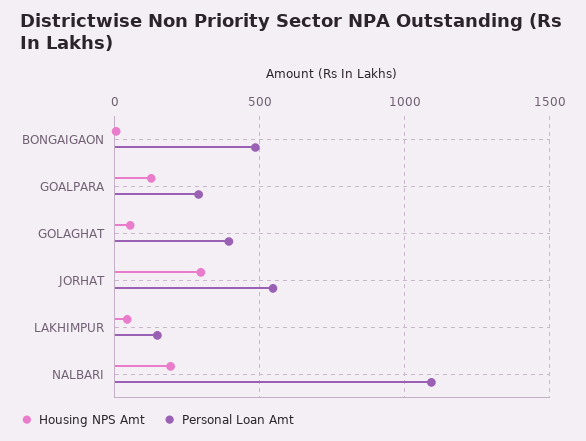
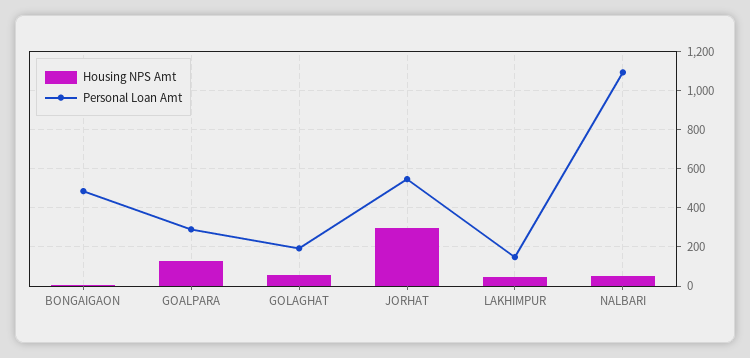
  {
    "Housing NPS Amt": {
      "BONGAIGAON": 0,
      "GOALPARA": 150,
      "GOLAGHAT": 50,
      "JORHAT": 300,
      "LAKHIMPUR": 50,
-     "NALBARI": 200
+     "NALBARI": 50
    },
    "Personal Loan Amt": {
      "BONGAIGAON": 500,
      "GOALPARA": 300,
-     "GOLAGHAT": 400,
+     "GOLAGHAT": 200,
      "JORHAT": 550,
      "LAKHIMPUR": 150,
      "NALBARI": 1100
    }
  }

